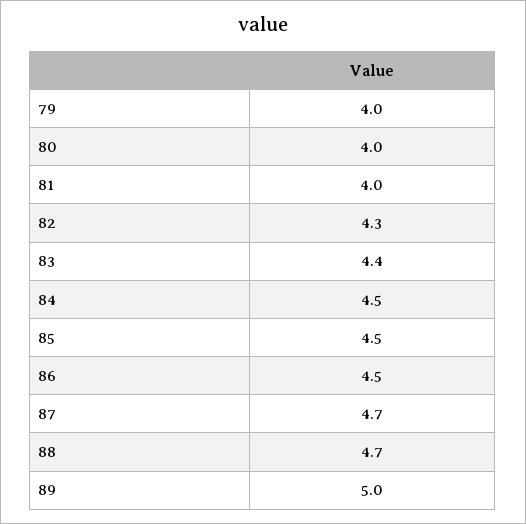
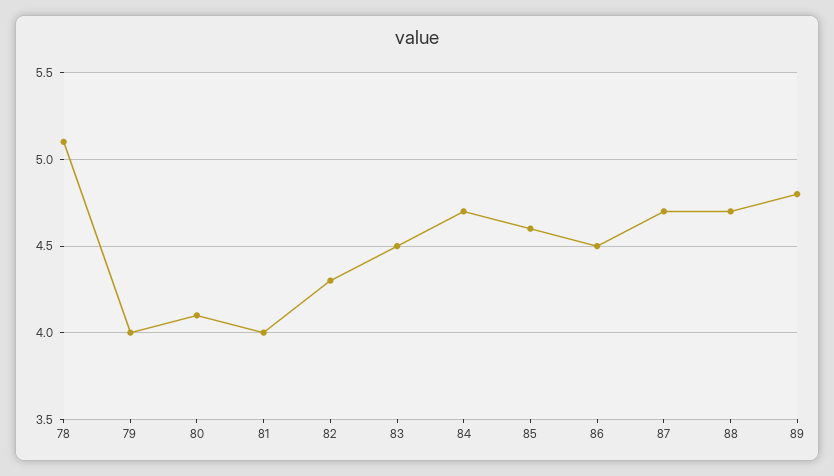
  {
    "79": 4,
-   "80": 4,
+   "80": 4.1,
    "81": 4,
    "82": 4.3,
-   "83": 4.4,
+   "83": 4.5,
-   "84": 4.5,
+   "84": 4.7,
-   "85": 4.5,
+   "85": 4.6,
    "86": 4.5,
    "87": 4.7,
    "88": 4.7,
-   "89": 5
+   "89": 4.8,
+   "78": 5.1
  }

